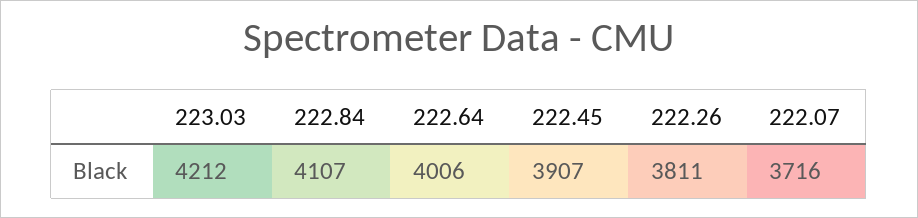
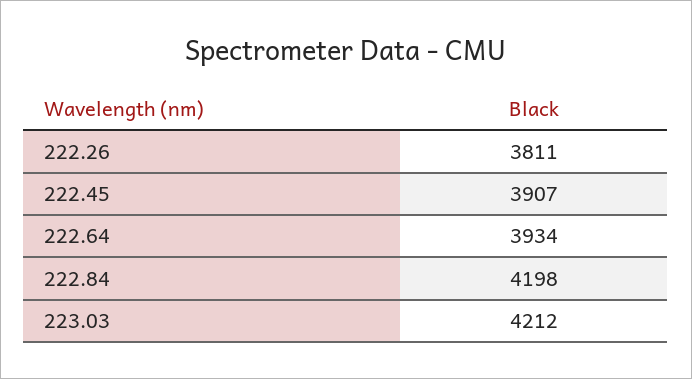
  {
    "223.03": 4212,
-   "222.84": 4107,
+   "222.84": 4198,
-   "222.64": 4006,
+   "222.64": 3934,
    "222.45": 3907,
-   "222.26": 3811,
+   "222.26": 3811
-   "222.07": 3716
  }

